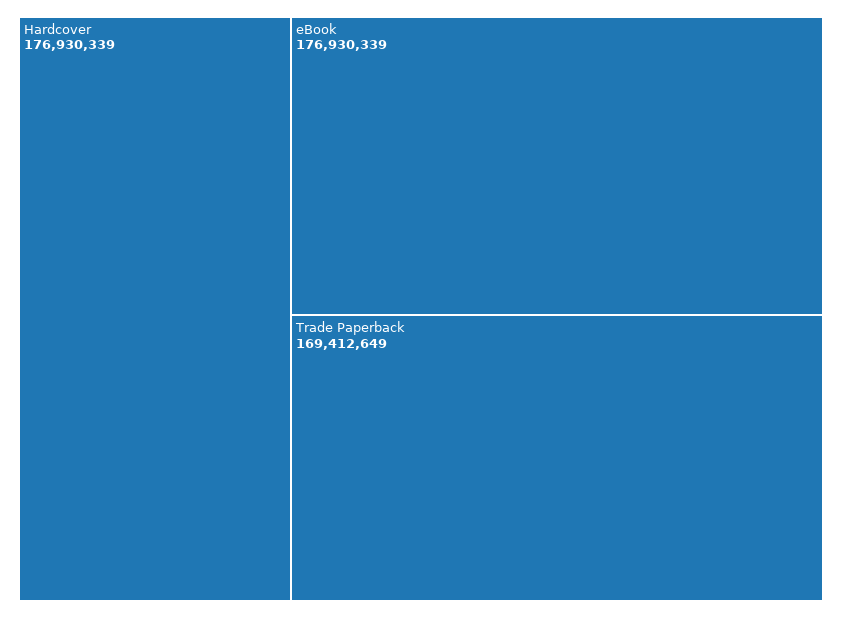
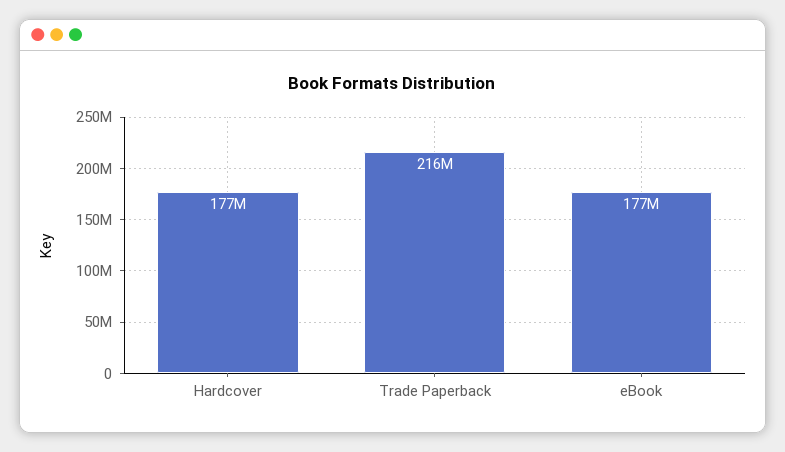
  {
    "Hardcover": 176930339,
    "eBook": 176930339,
-   "Trade Paperback": 169412649
+   "Trade Paperback": 216000000
  }

